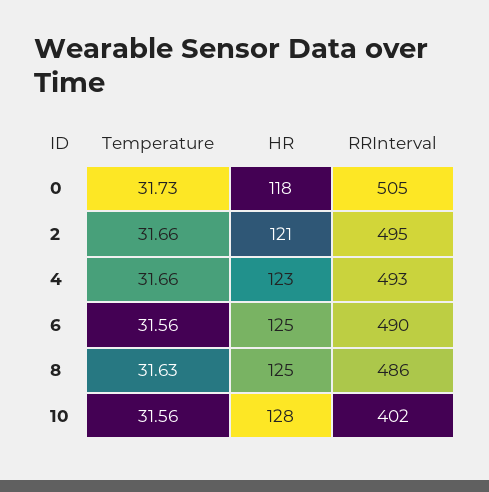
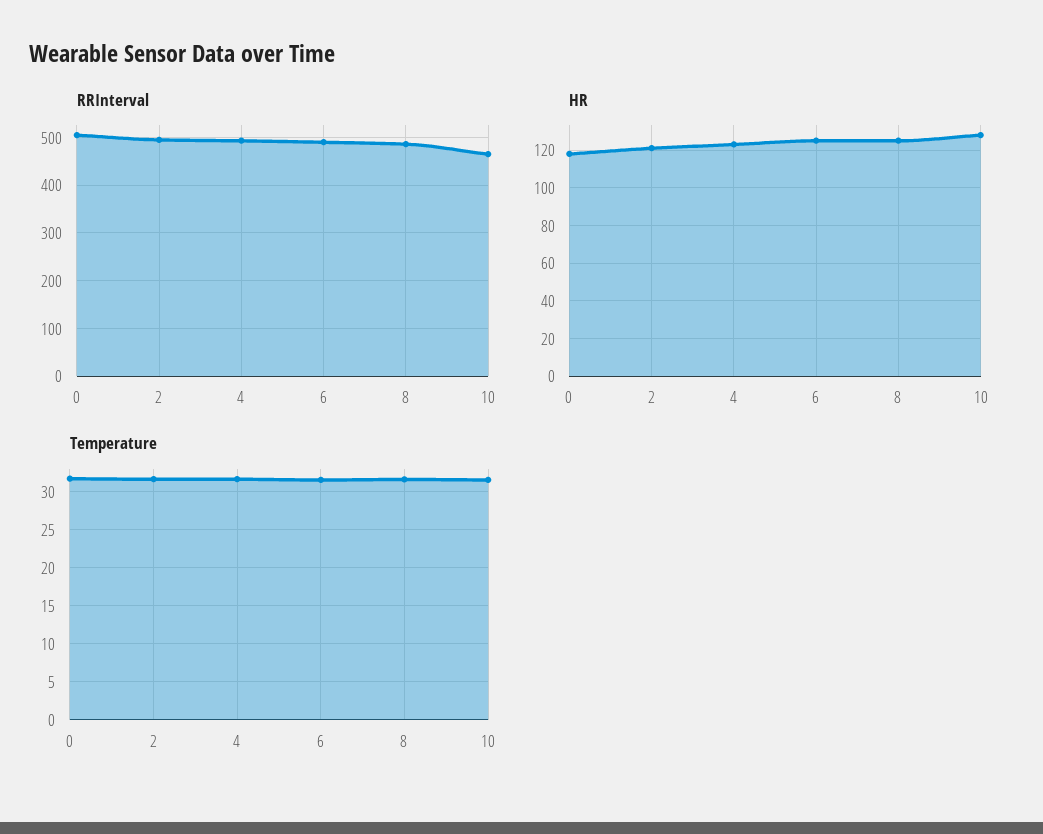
  {
    "Temperature": {
      "0": 31.73,
      "2": 31.66,
      "4": 31.66,
      "6": 31.56,
      "8": 31.63,
      "10": 31.56
    },
    "HR": {
      "0": 118,
      "2": 121,
      "4": 123,
      "6": 125,
      "8": 125,
      "10": 128
    },
    "RRInterval": {
      "0": 505,
      "2": 495,
      "4": 493,
      "6": 490,
      "8": 486,
-     "10": 402
+     "10": 460
    }
  }

